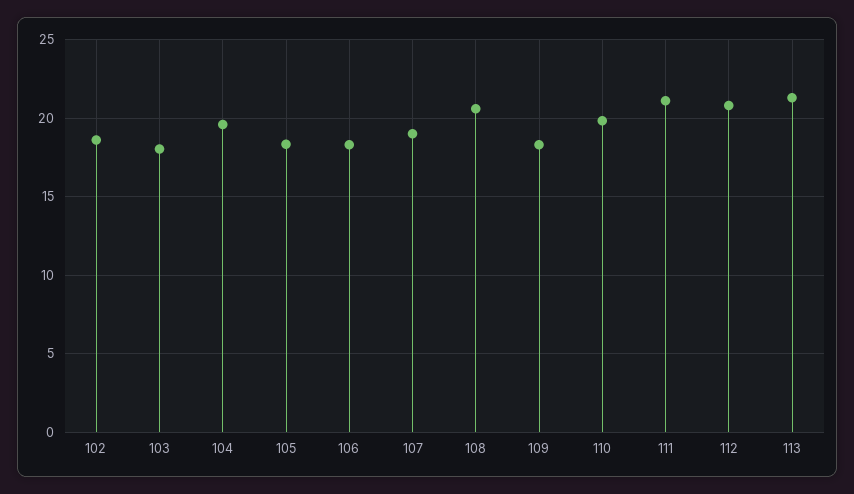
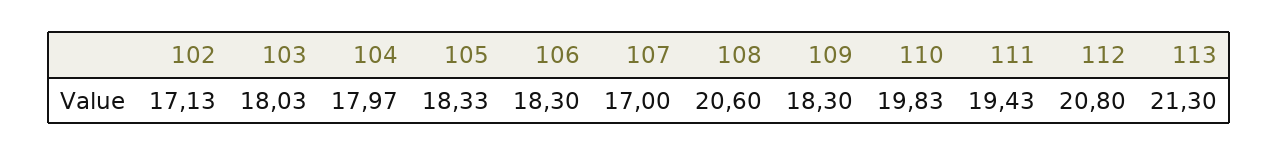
  {
-   "102": 18.5,
+   "102": 17.13,
    "103": 18.03,
-   "104": 19.5,
+   "104": 17.97,
    "105": 18.33,
    "106": 18.3,
-   "107": 19,
+   "107": 17,
    "108": 20.6,
    "109": 18.3,
    "110": 19.83,
-   "111": 21,
+   "111": 19.43,
    "112": 20.8,
    "113": 21.3
  }

